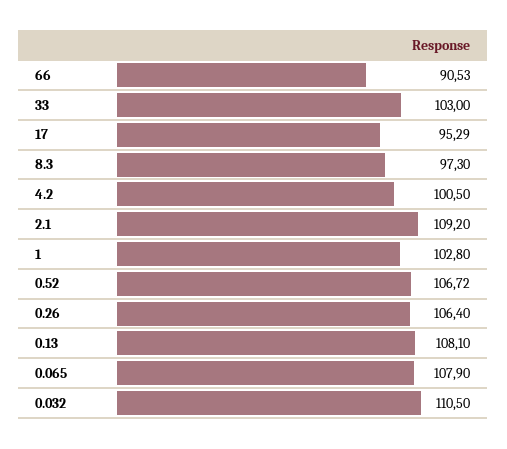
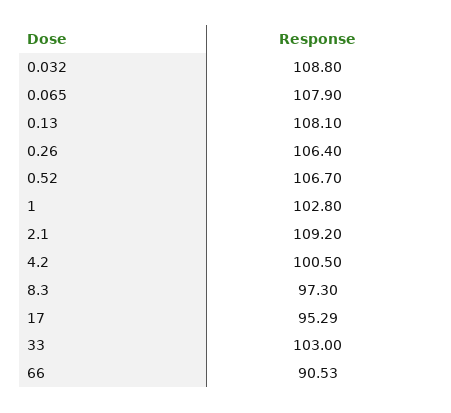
  {
    "66": 90.53,
    "33": 103,
    "17": 95.29,
    "8.3": 97.3,
    "4.2": 100.5,
    "2.1": 109.2,
    "1": 102.8,
-   "0.52": 106.72,
+   "0.52": 106.7,
    "0.26": 106.4,
    "0.13": 108.1,
    "0.065": 107.9,
-   "0.032": 110.5
+   "0.032": 108.8
  }

